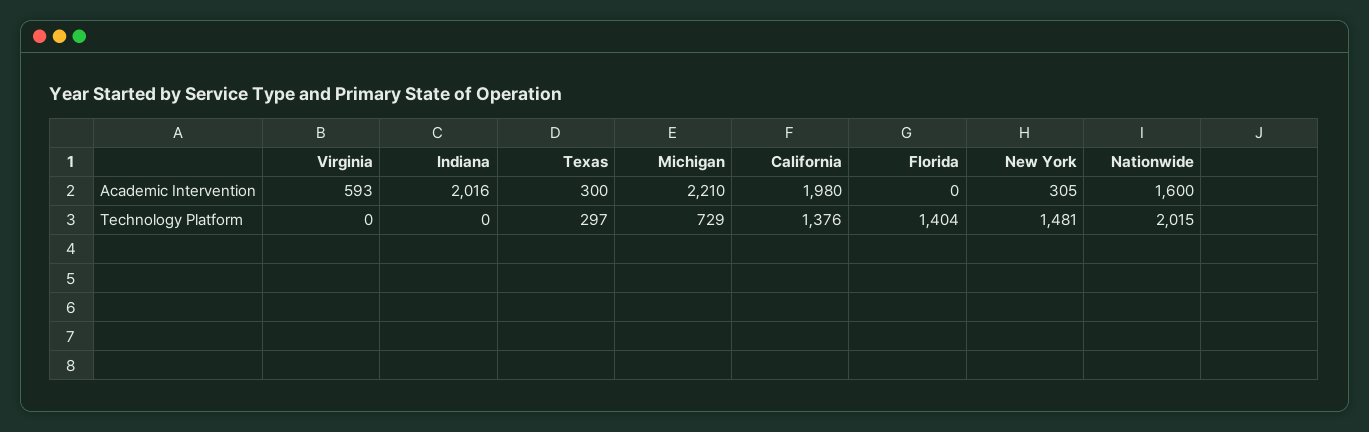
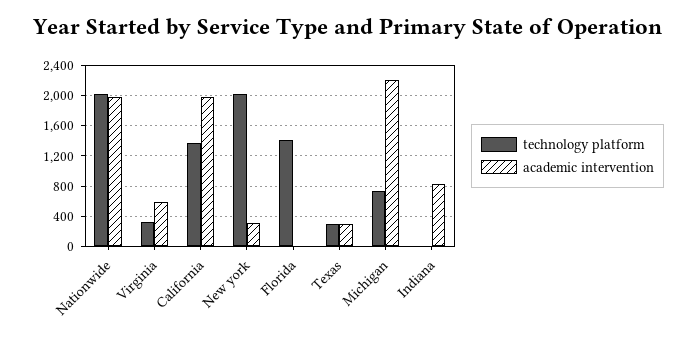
  {
    "Academic Intervention": {
      "Virginia": 593,
-     "Indiana": 2016,
+     "Indiana": 800,
      "Texas": 300,
      "Michigan": 2210,
      "California": 1980,
      "Florida": 0,
      "New York": 305,
-     "Nationwide": 1600
+     "Nationwide": 2000
    },
    "Technology Platform": {
-     "Virginia": 0,
+     "Virginia": 300,
      "Indiana": 0,
      "Texas": 297,
      "Michigan": 729,
      "California": 1376,
      "Florida": 1404,
-     "New York": 1481,
+     "New York": 2000,
      "Nationwide": 2015
    }
  }

